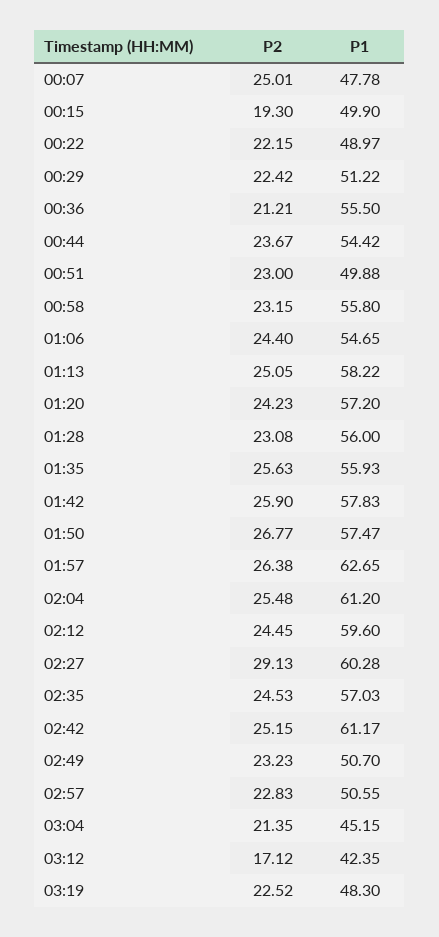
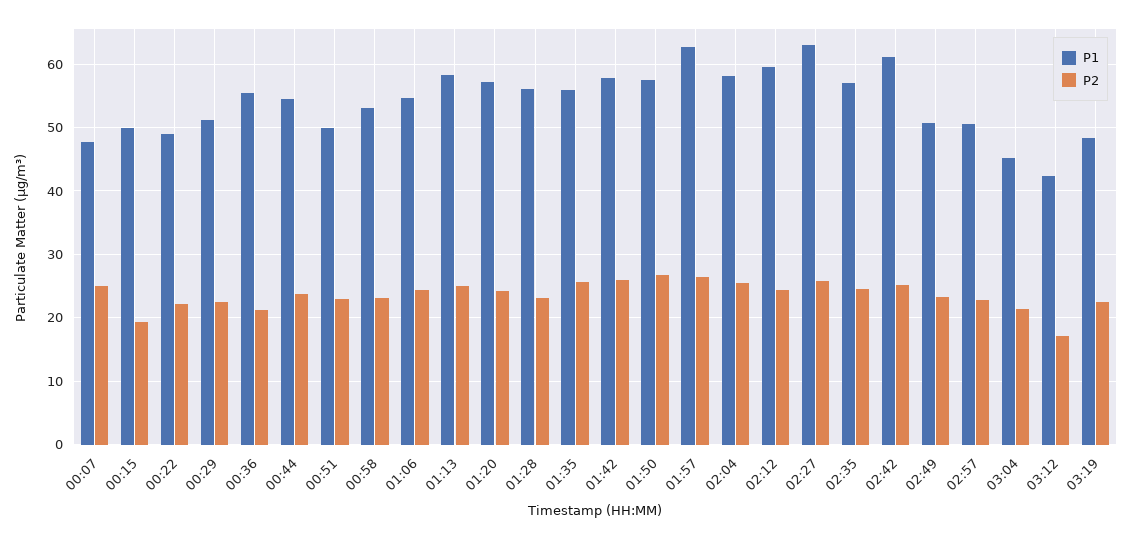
  {
    "P2": {
      "00:07": 25.01,
      "00:15": 19.3,
      "00:22": 22.15,
      "00:29": 22.42,
      "00:36": 21.21,
      "00:44": 23.67,
      "00:51": 23,
      "00:58": 23.15,
      "01:06": 24.4,
      "01:13": 25.05,
      "01:20": 24.23,
      "01:28": 23.08,
      "01:35": 25.63,
      "01:42": 25.9,
      "01:50": 26.77,
      "01:57": 26.38,
      "02:04": 25.48,
      "02:12": 24.45,
-     "02:27": 29.13,
+     "02:27": 26,
      "02:35": 24.53,
      "02:42": 25.15,
      "02:49": 23.23,
      "02:57": 22.83,
      "03:04": 21.35,
      "03:12": 17.12,
      "03:19": 22.52
    },
    "P1": {
      "00:07": 47.78,
      "00:15": 49.9,
      "00:22": 48.97,
      "00:29": 51.22,
      "00:36": 55.5,
      "00:44": 54.42,
      "00:51": 49.88,
-     "00:58": 55.8,
+     "00:58": 53,
      "01:06": 54.65,
      "01:13": 58.22,
      "01:20": 57.2,
      "01:28": 56,
      "01:35": 55.93,
      "01:42": 57.83,
      "01:50": 57.47,
      "01:57": 62.65,
-     "02:04": 61.2,
+     "02:04": 58,
      "02:12": 59.6,
-     "02:27": 60.28,
+     "02:27": 63,
      "02:35": 57.03,
      "02:42": 61.17,
      "02:49": 50.7,
      "02:57": 50.55,
      "03:04": 45.15,
      "03:12": 42.35,
      "03:19": 48.3
    }
  }

